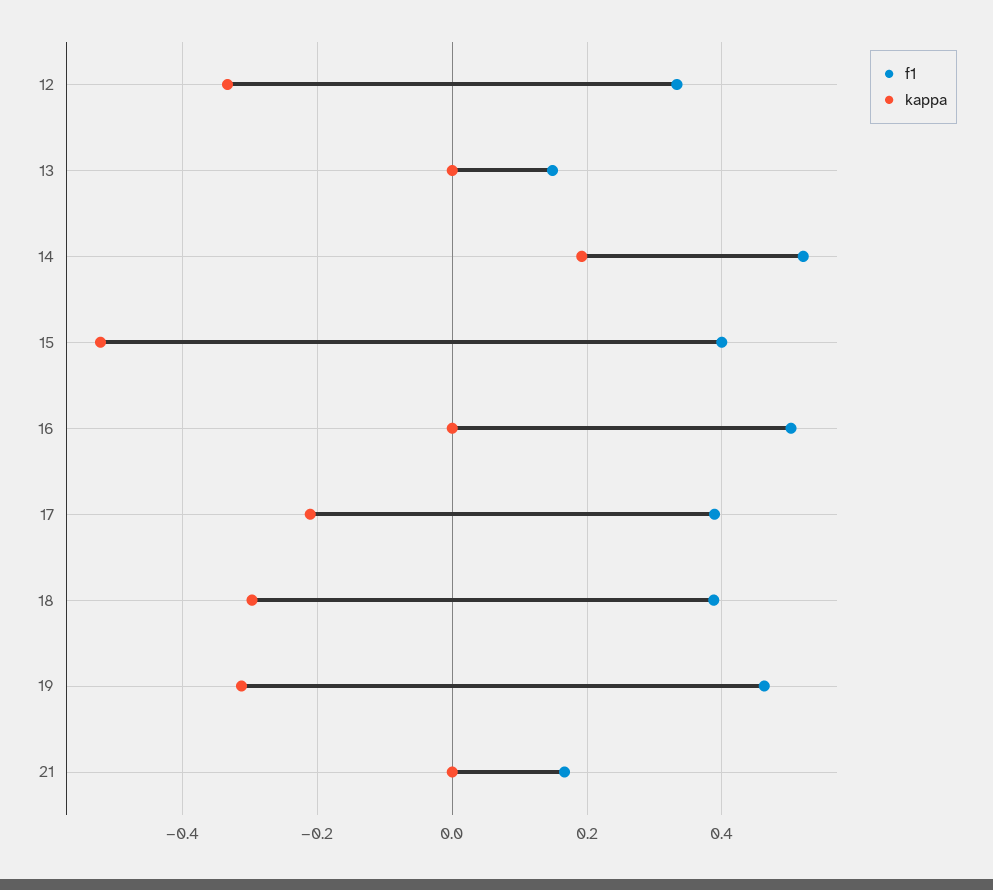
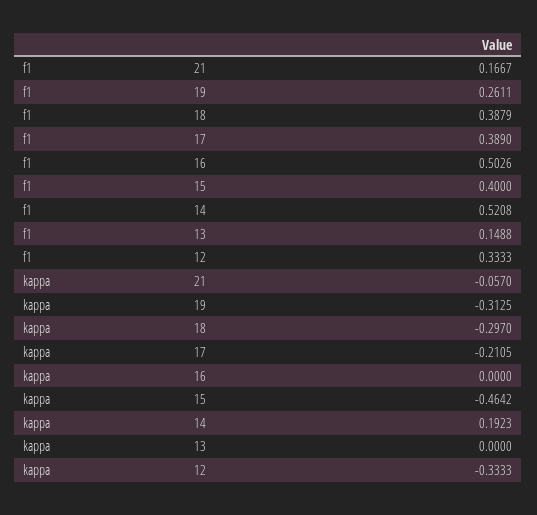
  {
    "f1": {
      "12": 0.3333,
      "13": 0.1488,
      "14": 0.5208,
      "15": 0.4,
      "16": 0.5026,
      "17": 0.389,
      "18": 0.3879,
-     "19": 0.46,
+     "19": 0.2611,
      "21": 0.1667
    },
    "kappa": {
      "12": -0.3333,
      "13": 0,
      "14": 0.1923,
-     "15": -0.52,
+     "15": -0.4642,
      "16": 0,
      "17": -0.2105,
      "18": -0.297,
      "19": -0.3125,
-     "21": 0
+     "21": -0.057
    }
  }

